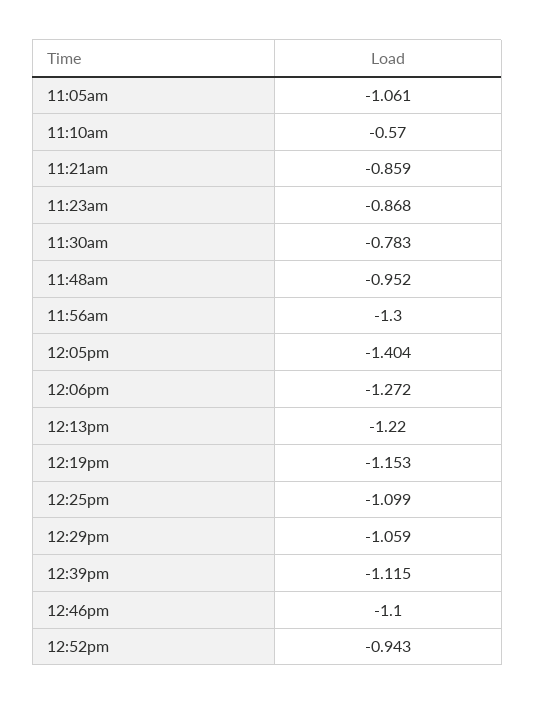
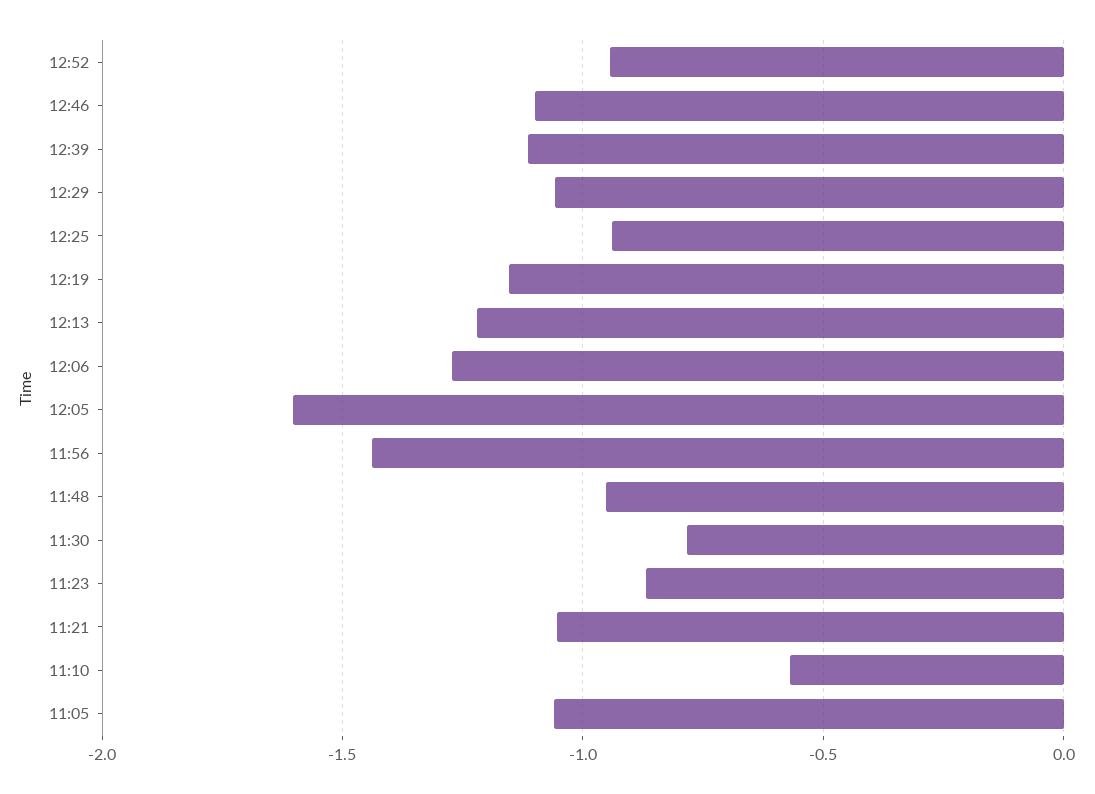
  {
    "11:05am": -1.061,
    "11:10am": -0.57,
-   "11:21am": -0.859,
+   "11:21am": -1.05,
    "11:23am": -0.868,
    "11:30am": -0.783,
    "11:48am": -0.952,
-   "11:56am": -1.3,
+   "11:56am": -1.45,
-   "12:05pm": -1.404,
+   "12:05pm": -1.6,
    "12:06pm": -1.272,
    "12:13pm": -1.22,
    "12:19pm": -1.153,
-   "12:25pm": -1.099,
+   "12:25pm": -0.95,
    "12:29pm": -1.059,
    "12:39pm": -1.115,
    "12:46pm": -1.1,
    "12:52pm": -0.943
  }

